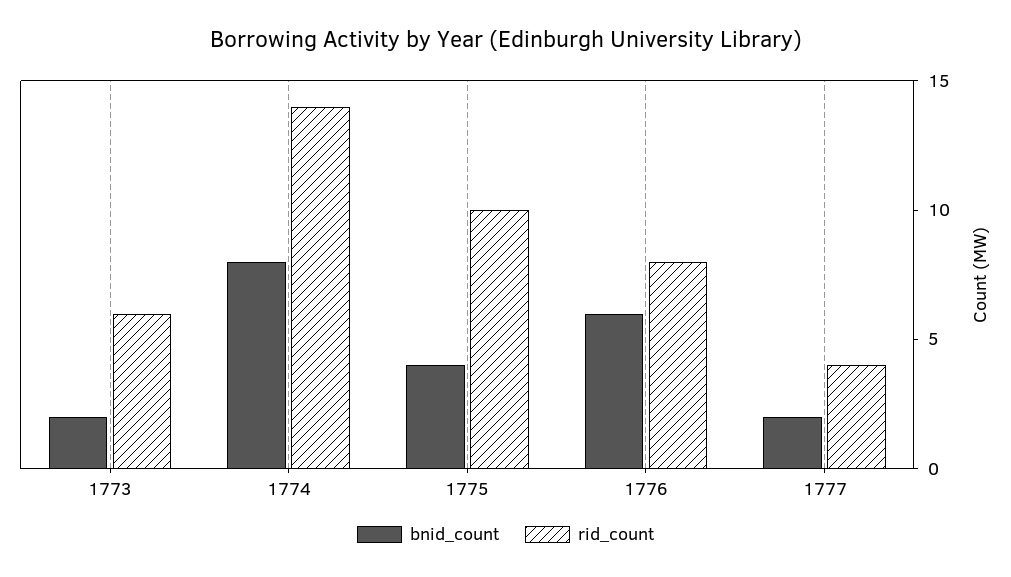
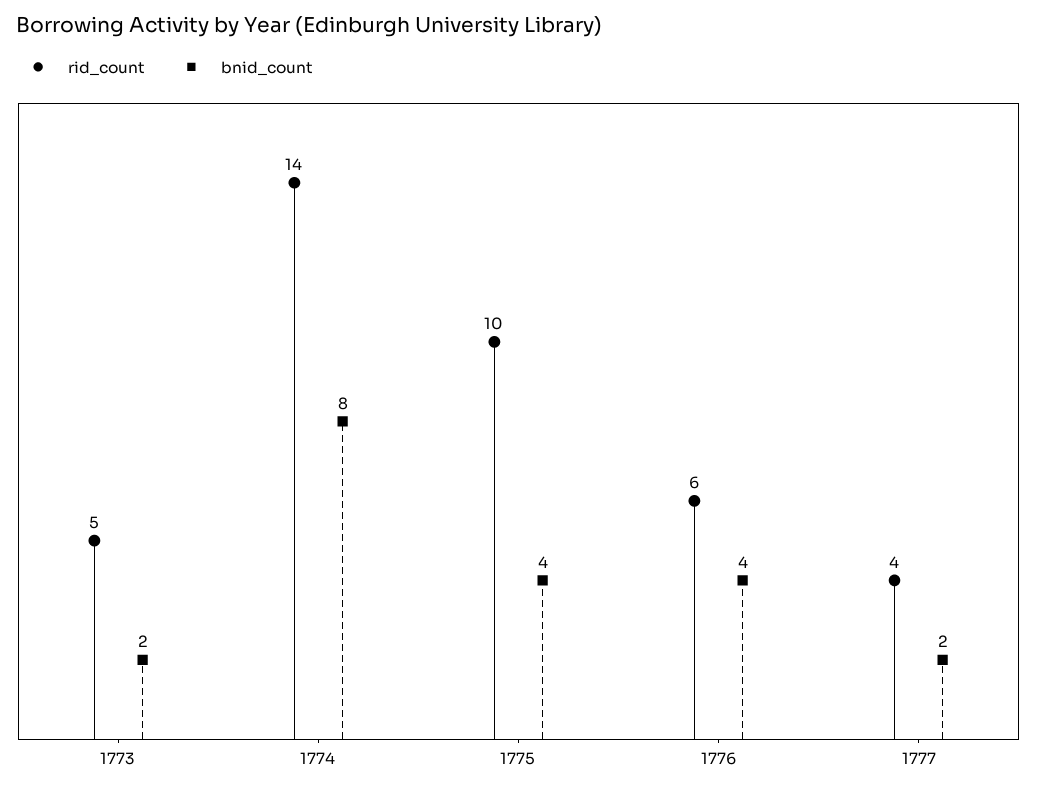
  {
    "bnid_count": {
      "1773": 2,
      "1774": 8,
      "1775": 4,
-     "1776": 6,
+     "1776": 4,
      "1777": 2
    },
    "rid_count": {
-     "1773": 6,
+     "1773": 5,
      "1774": 14,
      "1775": 10,
-     "1776": 8,
+     "1776": 6,
      "1777": 4
    }
  }

